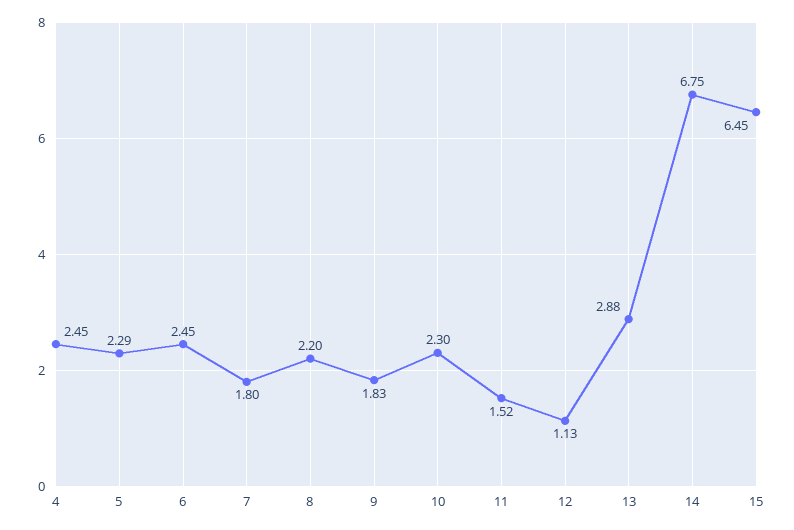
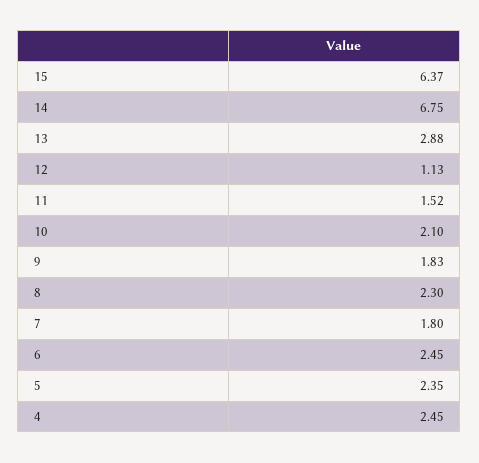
  {
    "4": 2.45,
-   "5": 2.29,
+   "5": 2.35,
    "6": 2.45,
    "7": 1.8,
-   "8": 2.2,
+   "8": 2.3,
    "9": 1.83,
-   "10": 2.3,
+   "10": 2.1,
    "11": 1.52,
    "12": 1.13,
    "13": 2.88,
    "14": 6.75,
-   "15": 6.45
+   "15": 6.37
  }

